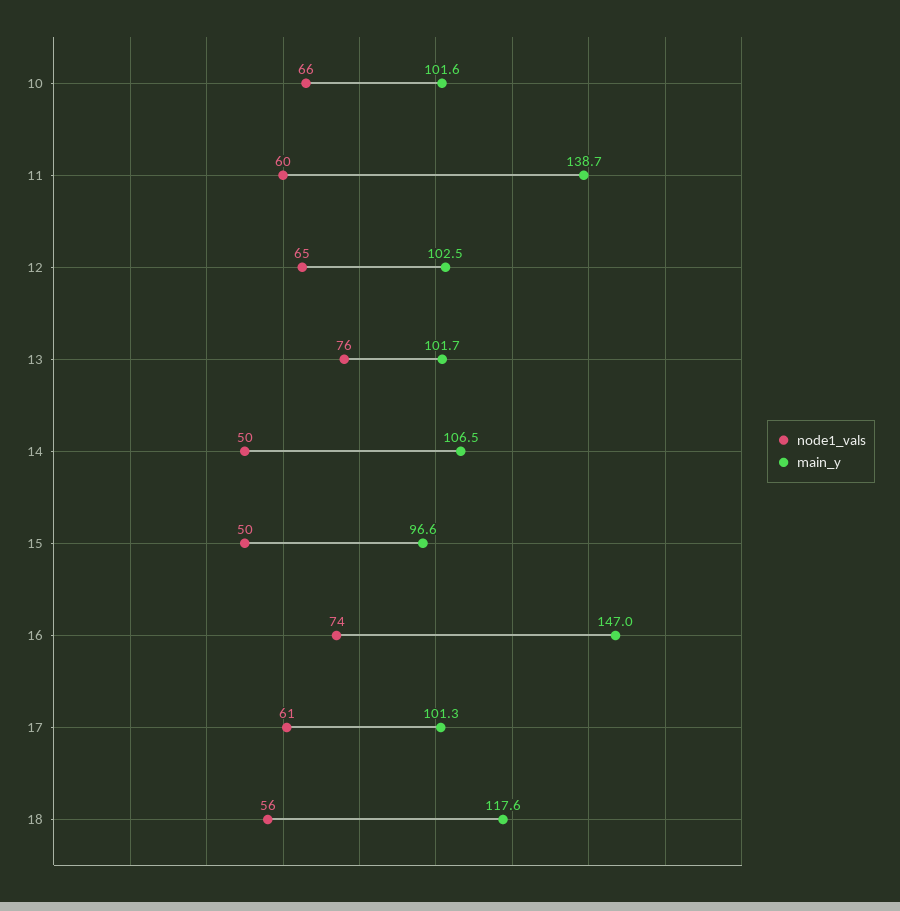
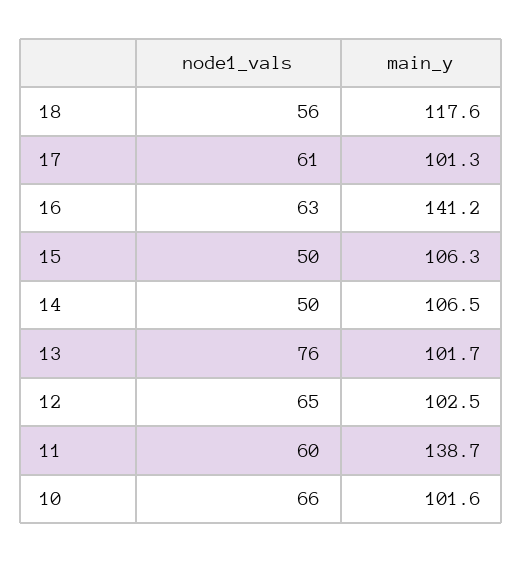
  {
    "node1_vals": {
      "10": 66,
      "11": 60,
      "12": 65,
      "13": 76,
      "14": 50,
      "15": 50,
-     "16": 74,
+     "16": 63,
      "17": 61,
      "18": 56
    },
    "main_y": {
      "10": 101.6,
      "11": 138.7,
      "12": 102.5,
      "13": 101.7,
      "14": 106.5,
-     "15": 96.6,
+     "15": 106.3,
-     "16": 147,
+     "16": 141.2,
      "17": 101.3,
      "18": 117.6
    }
  }

